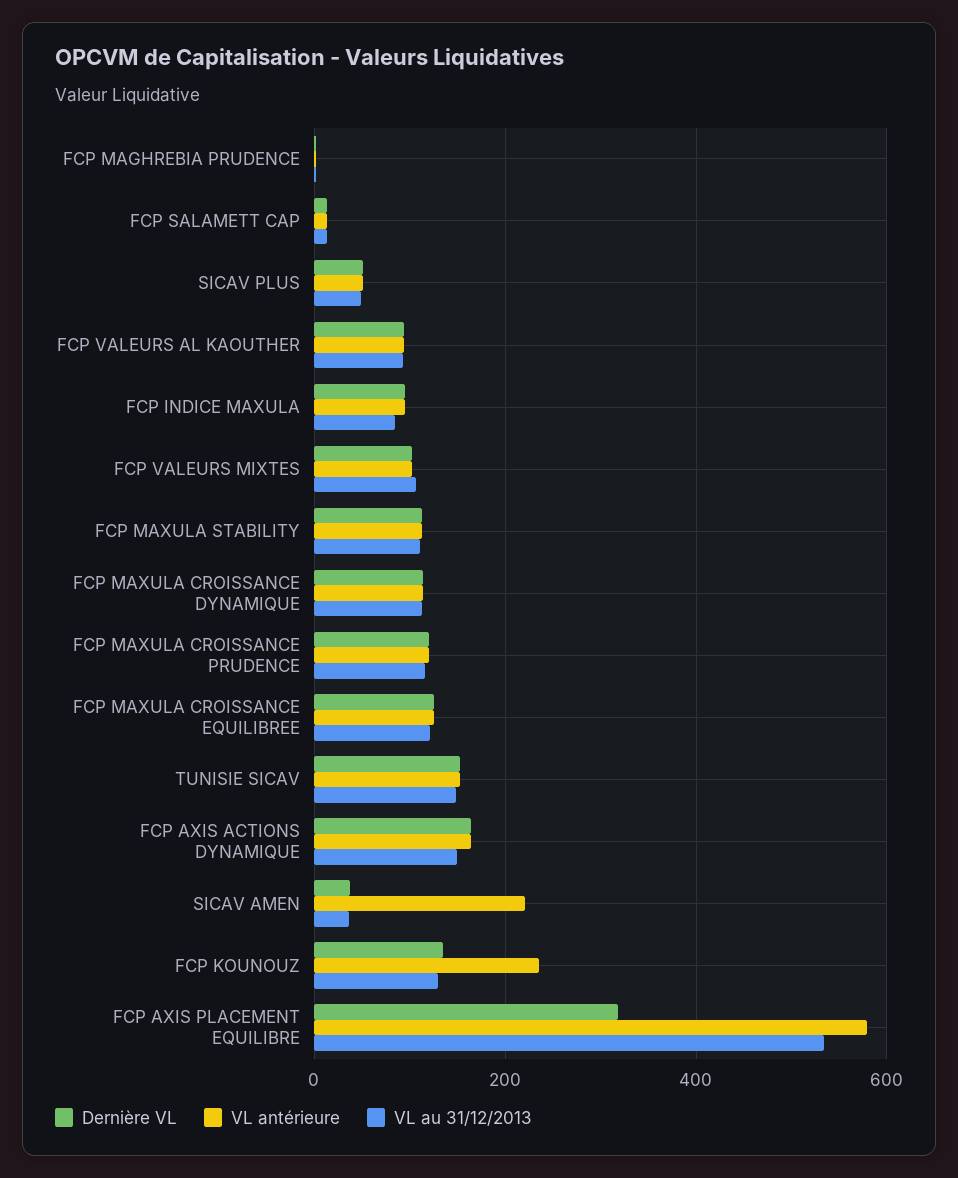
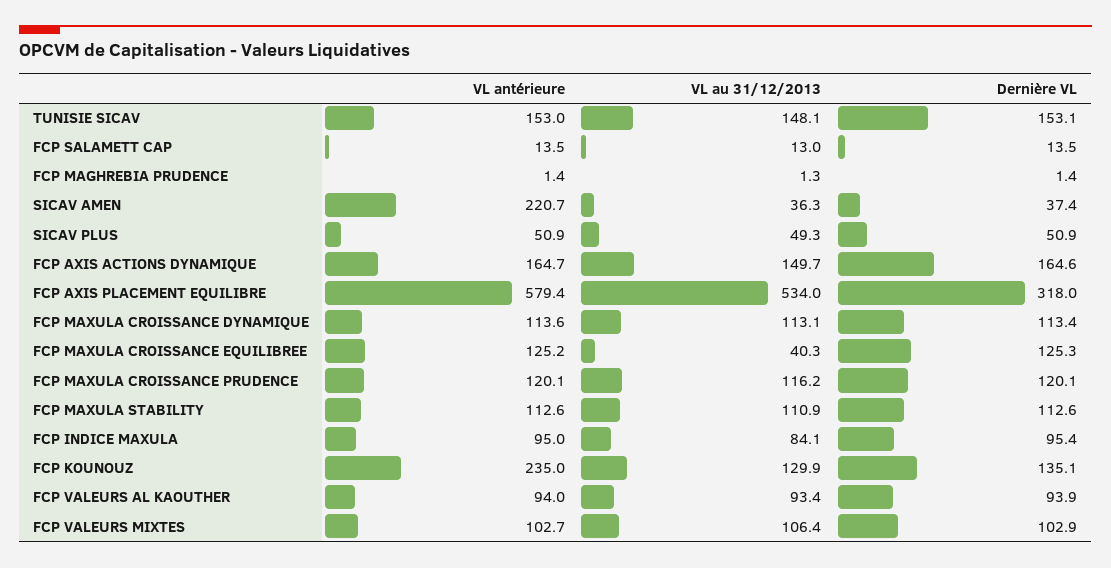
  {
    "Dernière VL": {
      "FCP MAGHREBIA PRUDENCE": 1.4,
      "FCP SALAMETT CAP": 13.5,
      "SICAV PLUS": 50.9,
      "FCP VALEURS AL KAOUTHER": 93.9,
      "FCP INDICE MAXULA": 95.4,
      "FCP VALEURS MIXTES": 102.9,
      "FCP MAXULA STABILITY": 112.6,
      "FCP MAXULA CROISSANCE DYNAMIQUE": 113.4,
      "FCP MAXULA CROISSANCE PRUDENCE": 120.1,
      "FCP MAXULA CROISSANCE EQUILIBREE": 125.3,
      "TUNISIE SICAV": 153.1,
      "FCP AXIS ACTIONS DYNAMIQUE": 164.6,
      "SICAV AMEN": 37.4,
      "FCP KOUNOUZ": 135.1,
      "FCP AXIS PLACEMENT EQUILIBRE": 318
    },
    "VL antérieure": {
      "FCP MAGHREBIA PRUDENCE": 1.4,
      "FCP SALAMETT CAP": 13.5,
      "SICAV PLUS": 50.9,
      "FCP VALEURS AL KAOUTHER": 94,
      "FCP INDICE MAXULA": 95,
      "FCP VALEURS MIXTES": 102.7,
      "FCP MAXULA STABILITY": 112.6,
      "FCP MAXULA CROISSANCE DYNAMIQUE": 113.6,
      "FCP MAXULA CROISSANCE PRUDENCE": 120.1,
      "FCP MAXULA CROISSANCE EQUILIBREE": 125.2,
      "TUNISIE SICAV": 153,
      "FCP AXIS ACTIONS DYNAMIQUE": 164.7,
      "SICAV AMEN": 220.7,
      "FCP KOUNOUZ": 235,
      "FCP AXIS PLACEMENT EQUILIBRE": 579.4
    },
    "VL au 31/12/2013": {
      "FCP MAGHREBIA PRUDENCE": 1.3,
      "FCP SALAMETT CAP": 13,
      "SICAV PLUS": 49.3,
      "FCP VALEURS AL KAOUTHER": 93.4,
      "FCP INDICE MAXULA": 84.1,
      "FCP VALEURS MIXTES": 106.4,
      "FCP MAXULA STABILITY": 110.9,
      "FCP MAXULA CROISSANCE DYNAMIQUE": 113.1,
      "FCP MAXULA CROISSANCE PRUDENCE": 116.2,
-     "FCP MAXULA CROISSANCE EQUILIBREE": 120,
+     "FCP MAXULA CROISSANCE EQUILIBREE": 40.3,
      "TUNISIE SICAV": 148.1,
      "FCP AXIS ACTIONS DYNAMIQUE": 149.7,
      "SICAV AMEN": 36.3,
      "FCP KOUNOUZ": 129.9,
      "FCP AXIS PLACEMENT EQUILIBRE": 534
    }
  }

